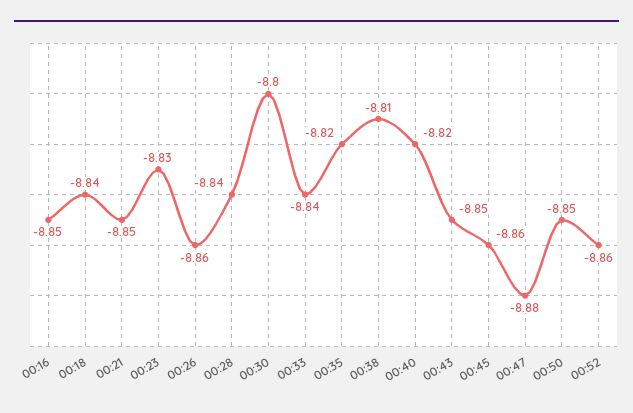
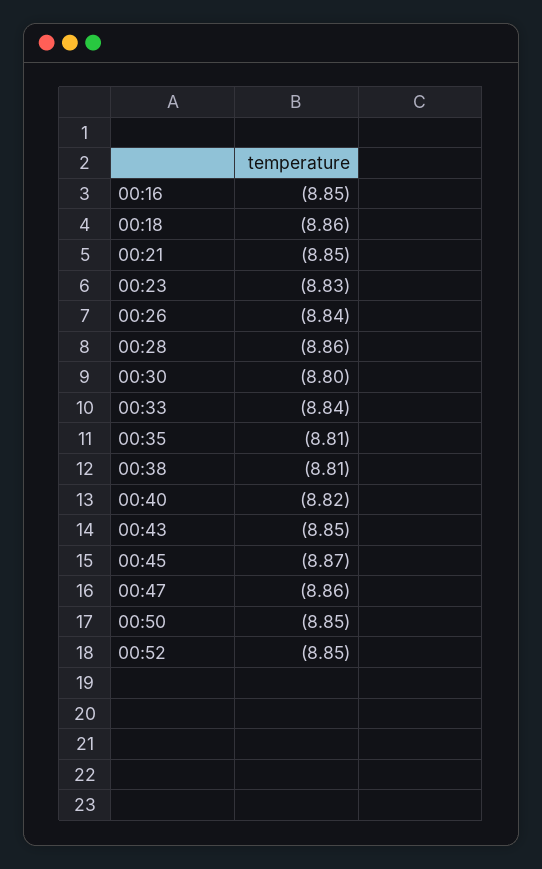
  {
    "00:16": -8.85,
-   "00:18": -8.84,
+   "00:18": -8.86,
    "00:21": -8.85,
    "00:23": -8.83,
-   "00:26": -8.86,
+   "00:26": -8.84,
-   "00:28": -8.84,
+   "00:28": -8.86,
    "00:30": -8.8,
    "00:33": -8.84,
-   "00:35": -8.82,
+   "00:35": -8.81,
    "00:38": -8.81,
    "00:40": -8.82,
    "00:43": -8.85,
-   "00:45": -8.86,
+   "00:45": -8.87,
-   "00:47": -8.88,
+   "00:47": -8.86,
    "00:50": -8.85,
-   "00:52": -8.86
+   "00:52": -8.85
  }

